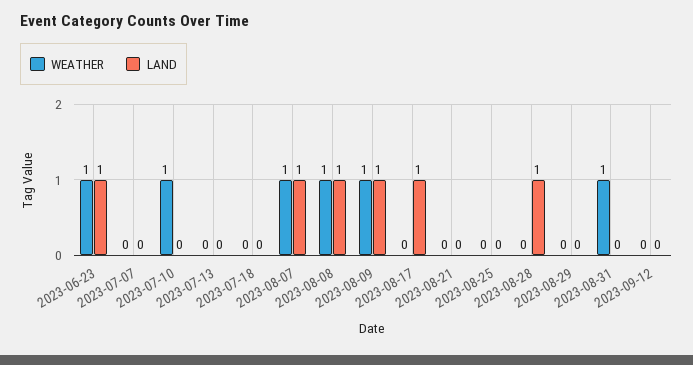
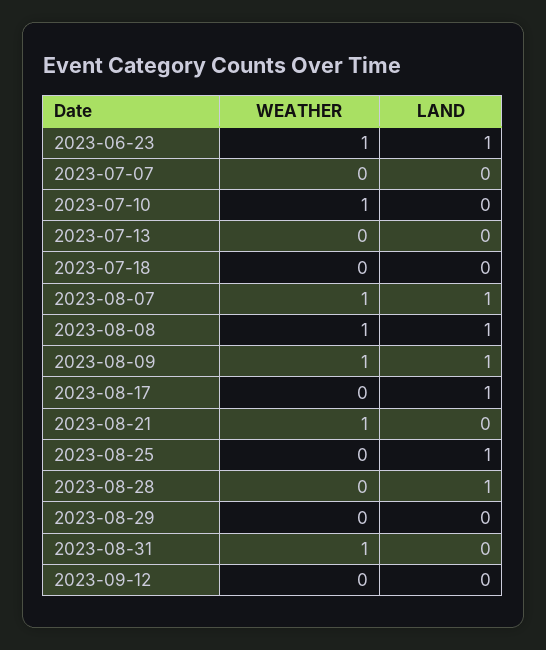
  {
    "WEATHER": {
      "2023-06-23": 1,
      "2023-07-07": 0,
      "2023-07-10": 1,
      "2023-07-13": 0,
      "2023-07-18": 0,
      "2023-08-07": 1,
      "2023-08-08": 1,
      "2023-08-09": 1,
      "2023-08-17": 0,
-     "2023-08-21": 0,
+     "2023-08-21": 1,
      "2023-08-25": 0,
      "2023-08-28": 0,
      "2023-08-29": 0,
      "2023-08-31": 1,
      "2023-09-12": 0
    },
    "LAND": {
      "2023-06-23": 1,
      "2023-07-07": 0,
      "2023-07-10": 0,
      "2023-07-13": 0,
      "2023-07-18": 0,
      "2023-08-07": 1,
      "2023-08-08": 1,
      "2023-08-09": 1,
      "2023-08-17": 1,
      "2023-08-21": 0,
-     "2023-08-25": 0,
+     "2023-08-25": 1,
      "2023-08-28": 1,
      "2023-08-29": 0,
      "2023-08-31": 0,
      "2023-09-12": 0
    }
  }

